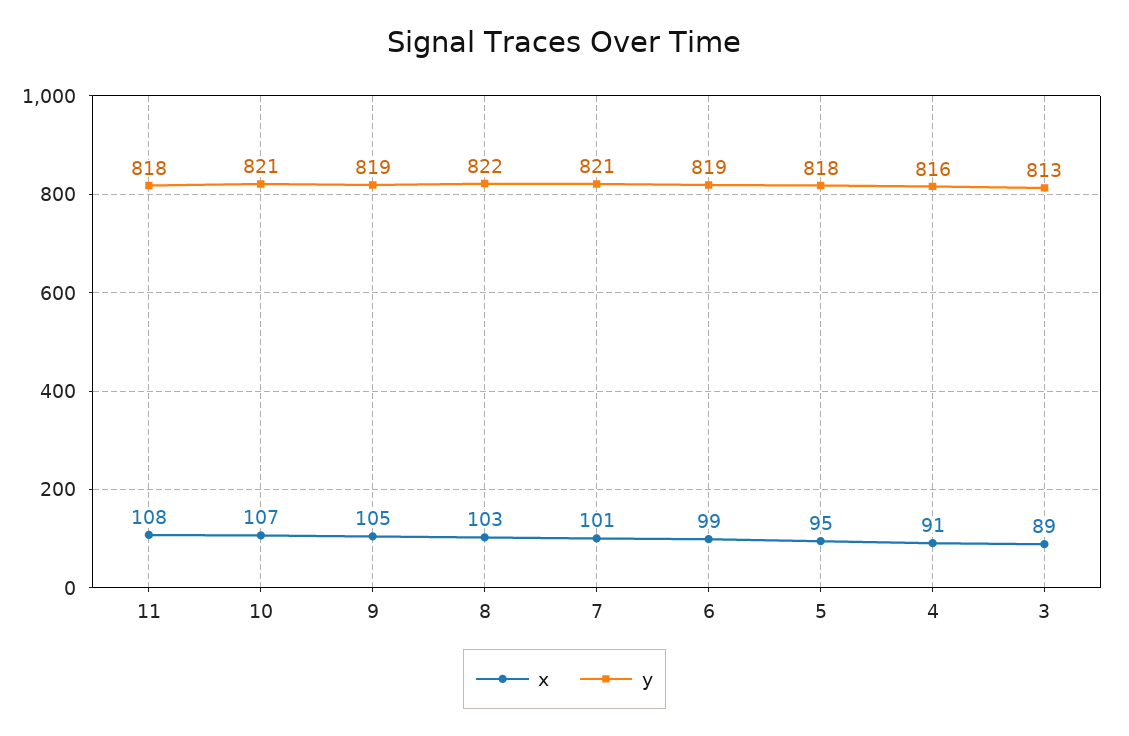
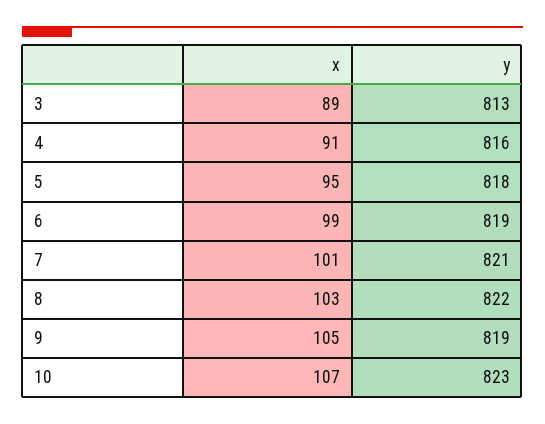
  {
    "x": {
-     "11": 108,
      "10": 107,
      "9": 105,
      "8": 103,
      "7": 101,
      "6": 99,
      "5": 95,
      "4": 91,
      "3": 89
    },
    "y": {
-     "11": 818,
-     "10": 821,
+     "10": 823,
      "9": 819,
      "8": 822,
      "7": 821,
      "6": 819,
      "5": 818,
      "4": 816,
      "3": 813
    }
  }

